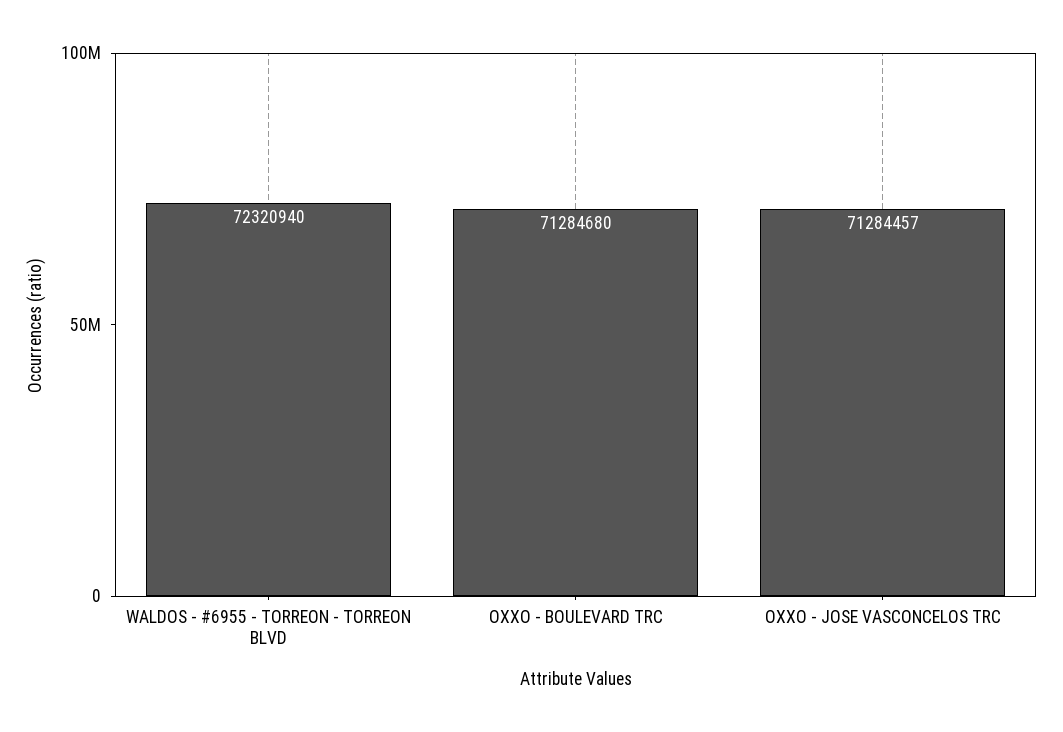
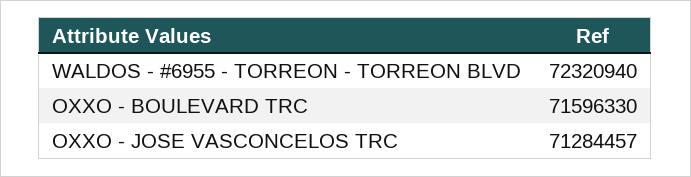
  {
    "WALDOS - #6955 - TORREON - TORREON BLVD": 72320940,
-   "OXXO - BOULEVARD TRC": 71284680,
+   "OXXO - BOULEVARD TRC": 71596330,
    "OXXO - JOSE VASCONCELOS TRC": 71284457
  }

